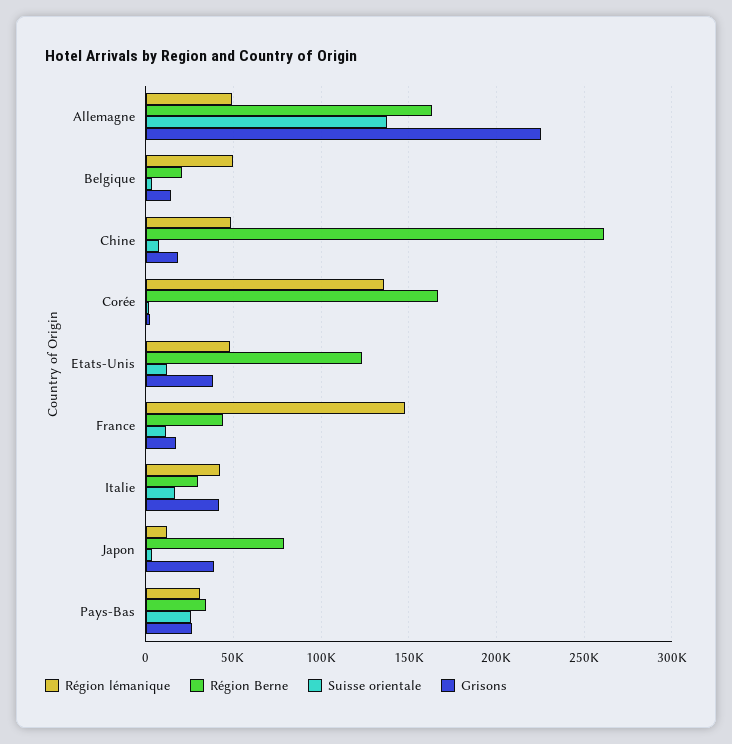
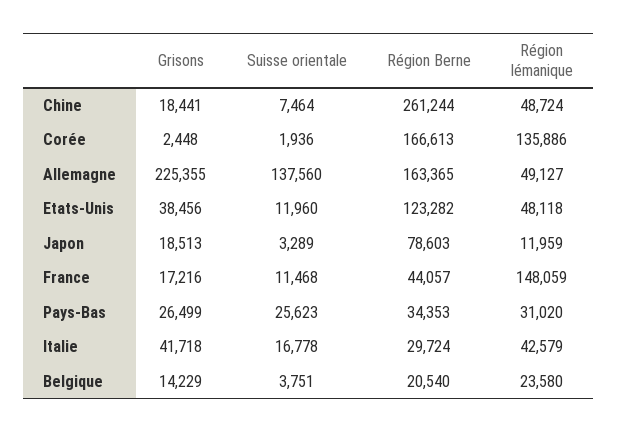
  {
    "Région lémanique": {
      "Allemagne": 49127,
-     "Belgique": 50000,
+     "Belgique": 23580,
      "Chine": 48724,
      "Corée": 135886,
      "Etats-Unis": 48118,
      "France": 148059,
      "Italie": 42579,
      "Japon": 11959,
      "Pays-Bas": 31020
    },
    "Région Berne": {
      "Allemagne": 163365,
      "Belgique": 20540,
      "Chine": 261244,
      "Corée": 166613,
      "Etats-Unis": 123282,
      "France": 44057,
      "Italie": 29724,
      "Japon": 78603,
      "Pays-Bas": 34353
    },
    "Suisse orientale": {
      "Allemagne": 137560,
      "Belgique": 3751,
      "Chine": 7464,
      "Corée": 1936,
      "Etats-Unis": 11960,
      "France": 11468,
      "Italie": 16778,
      "Japon": 3289,
      "Pays-Bas": 25623
    },
    "Grisons": {
      "Allemagne": 225355,
      "Belgique": 14229,
      "Chine": 18441,
      "Corée": 2448,
      "Etats-Unis": 38456,
      "France": 17216,
      "Italie": 41718,
-     "Japon": 40000,
+     "Japon": 18513,
      "Pays-Bas": 26499
    }
  }

